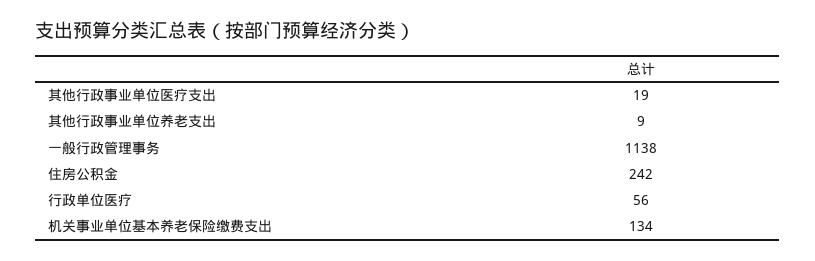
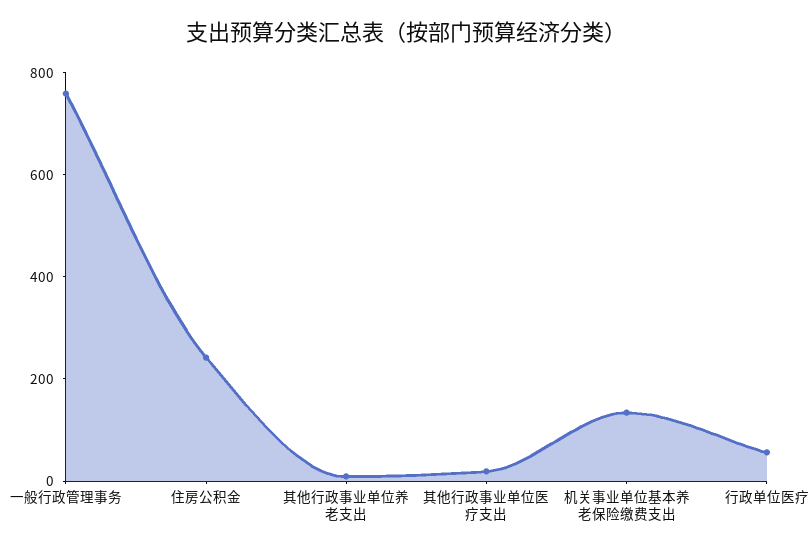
  {
    "其他行政事业单位医疗支出": 19,
    "其他行政事业单位养老支出": 9,
-   "一般行政管理事务": 1138,
+   "一般行政管理事务": 750,
    "住房公积金": 242,
    "行政单位医疗": 56,
    "机关事业单位基本养老保险缴费支出": 134
  }

